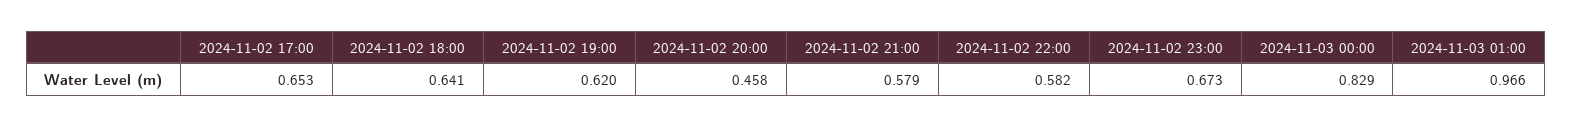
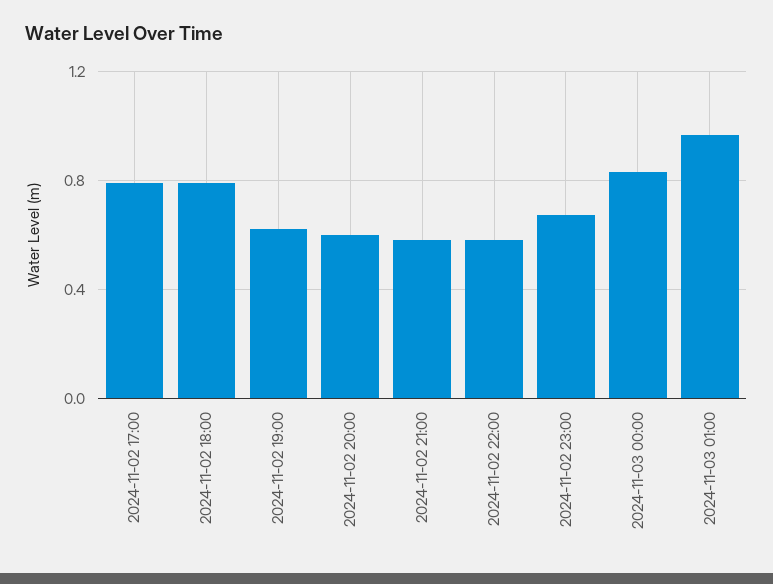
  {
-   "2024-11-02 17:00": 0.653,
+   "2024-11-02 17:00": 0.8,
-   "2024-11-02 18:00": 0.641,
+   "2024-11-02 18:00": 0.8,
    "2024-11-02 19:00": 0.62,
-   "2024-11-02 20:00": 0.458,
+   "2024-11-02 20:00": 0.6,
    "2024-11-02 21:00": 0.579,
    "2024-11-02 22:00": 0.582,
    "2024-11-02 23:00": 0.673,
    "2024-11-03 00:00": 0.829,
    "2024-11-03 01:00": 0.966
  }

